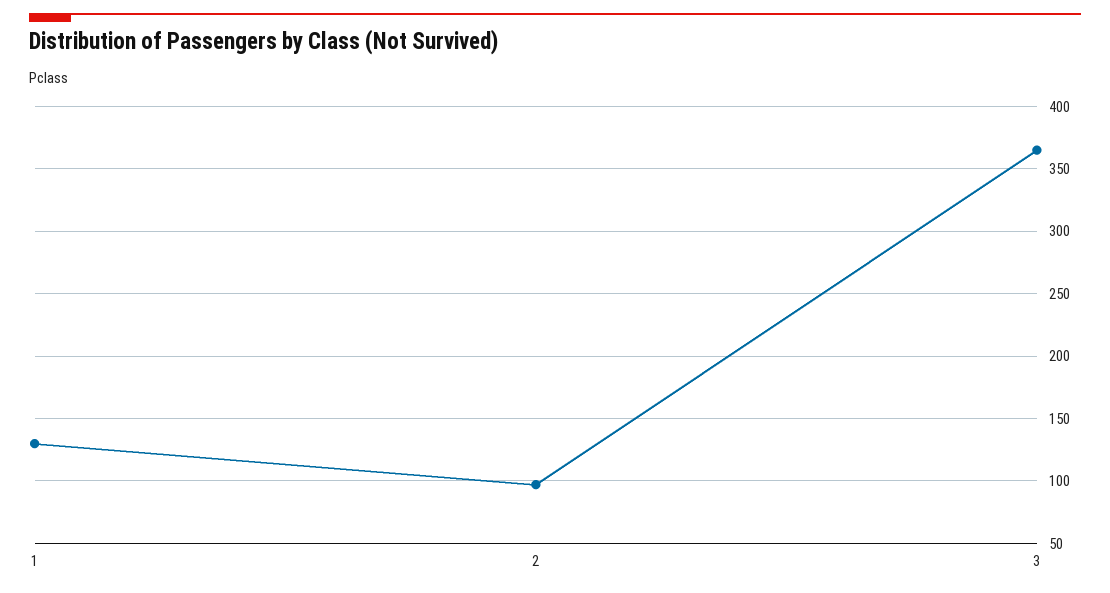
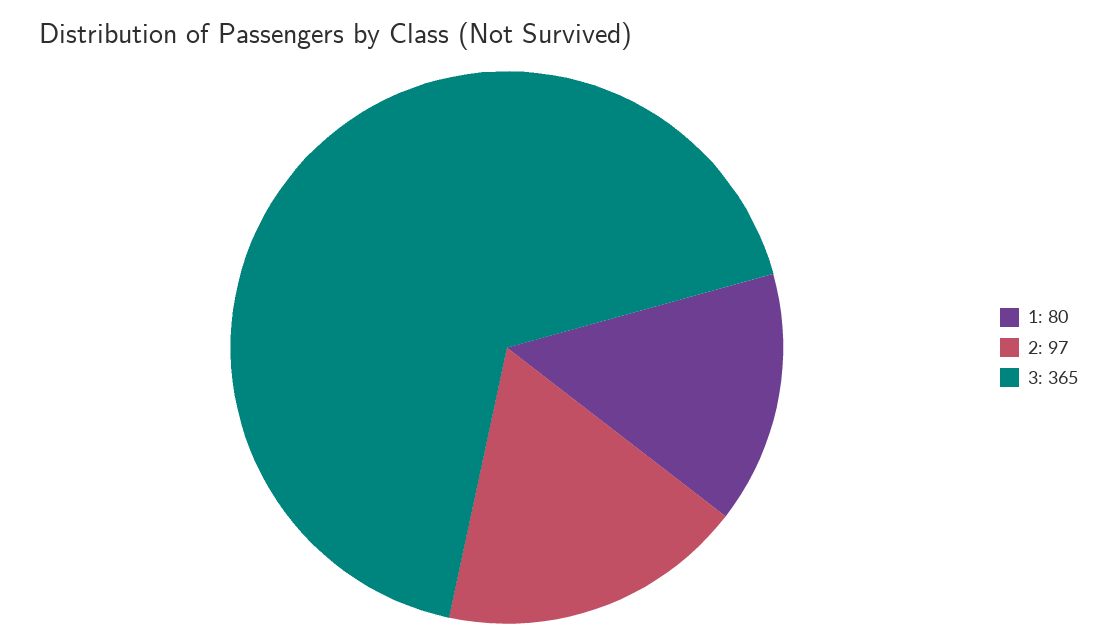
  {
-   "1": 130,
+   "1": 80,
    "2": 97,
    "3": 365
  }

